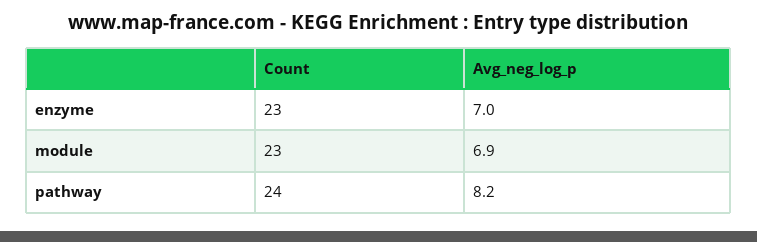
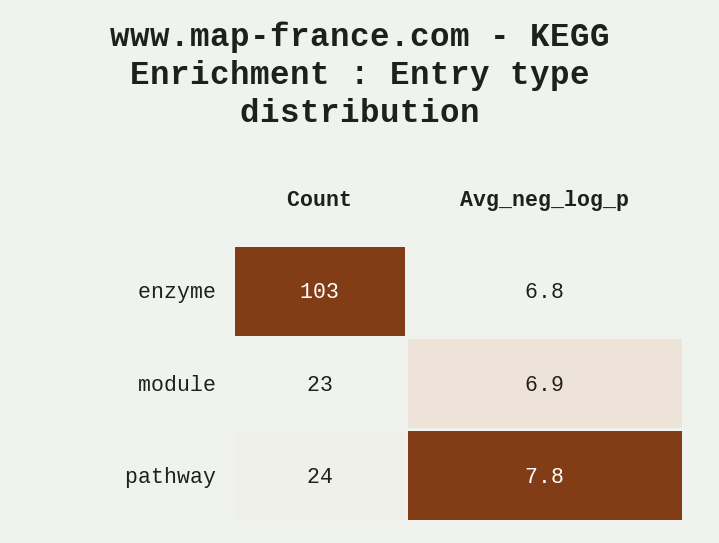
  {
    "Count": {
-     "enzyme": 23,
+     "enzyme": 103,
      "module": 23,
      "pathway": 24
    },
    "Avg_neg_log_p": {
-     "enzyme": 7,
+     "enzyme": 6.8,
      "module": 6.9,
-     "pathway": 8.2
+     "pathway": 7.8
    }
  }

